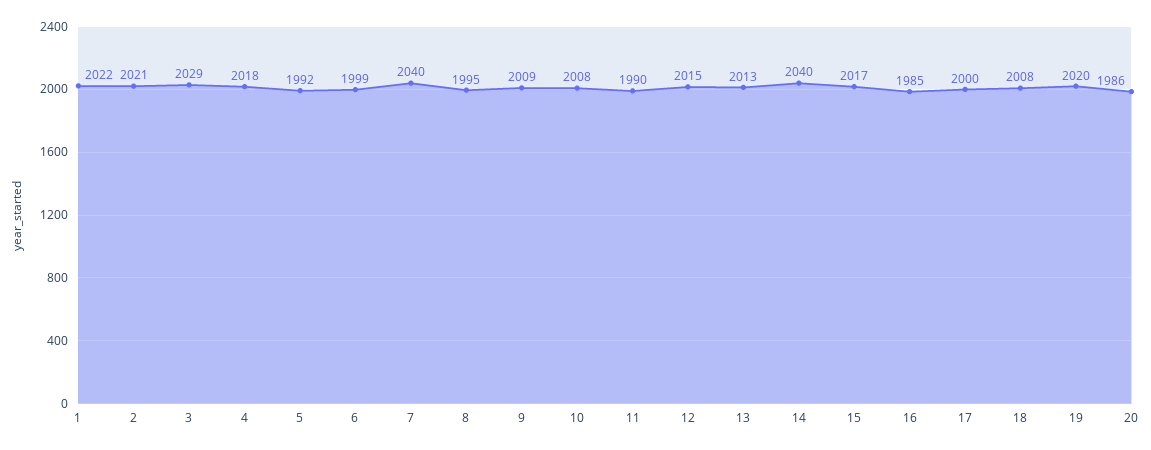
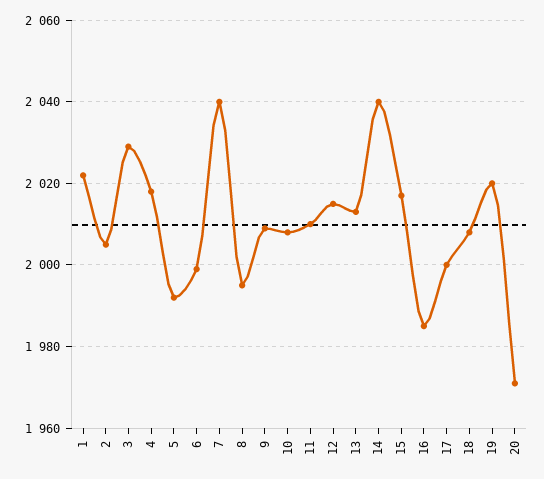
  {
    "1": 2022,
-   "2": 2021,
+   "2": 2005,
    "3": 2029,
    "4": 2018,
    "5": 1992,
    "6": 1999,
    "7": 2040,
    "8": 1995,
    "9": 2009,
    "10": 2008,
-   "11": 1990,
+   "11": 2010,
    "12": 2015,
    "13": 2013,
    "14": 2040,
    "15": 2017,
    "16": 1985,
    "17": 2000,
    "18": 2008,
    "19": 2020,
-   "20": 1986
+   "20": 1970
  }

